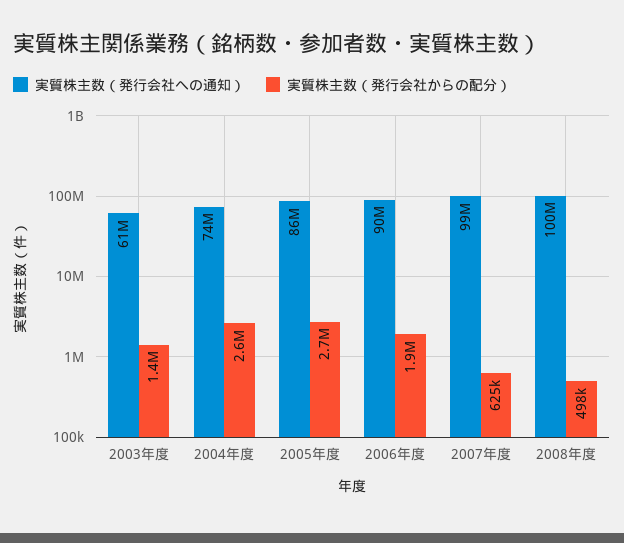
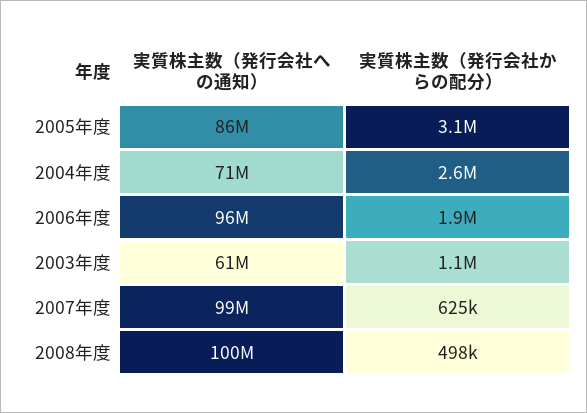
  {
    "実質株主数（発行会社への通知）": {
      "2003年度": 61000000,
-     "2004年度": 74000000,
+     "2004年度": 71000000,
      "2005年度": 86000000,
-     "2006年度": 90000000,
+     "2006年度": 96000000,
      "2007年度": 99000000,
      "2008年度": 100000000
    },
    "実質株主数（発行会社からの配分）": {
-     "2003年度": 1400000,
+     "2003年度": 1100000,
      "2004年度": 2600000,
-     "2005年度": 2700000,
+     "2005年度": 3100000,
      "2006年度": 1900000,
      "2007年度": 625000,
      "2008年度": 498000
    }
  }

